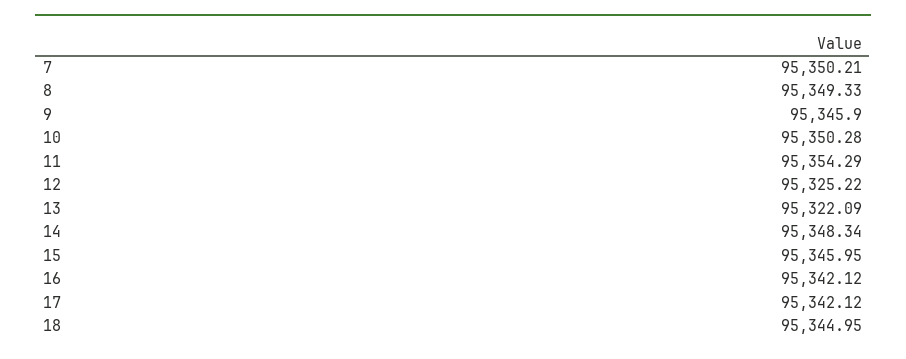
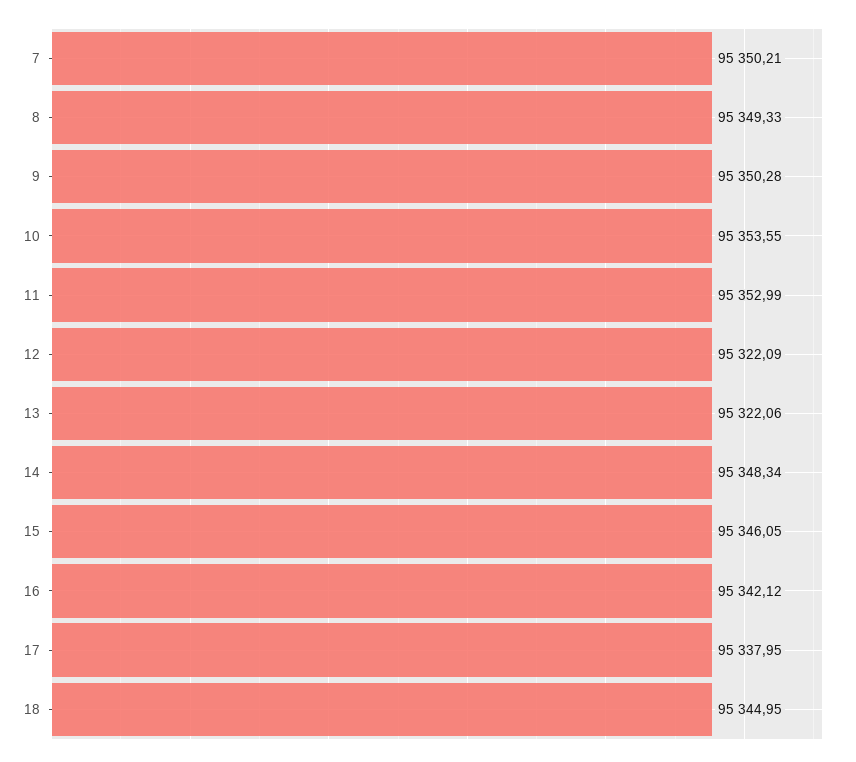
  {
    "7": 95350.21,
    "8": 95349.33,
-   "9": 95345.9,
+   "9": 95350.28,
-   "10": 95350.28,
+   "10": 95353.55,
-   "11": 95354.29,
+   "11": 95352.99,
-   "12": 95325.22,
+   "12": 95322.09,
-   "13": 95322.09,
+   "13": 95322.06,
    "14": 95348.34,
-   "15": 95345.95,
+   "15": 95346.05,
    "16": 95342.12,
-   "17": 95342.12,
+   "17": 95337.95,
    "18": 95344.95
  }

